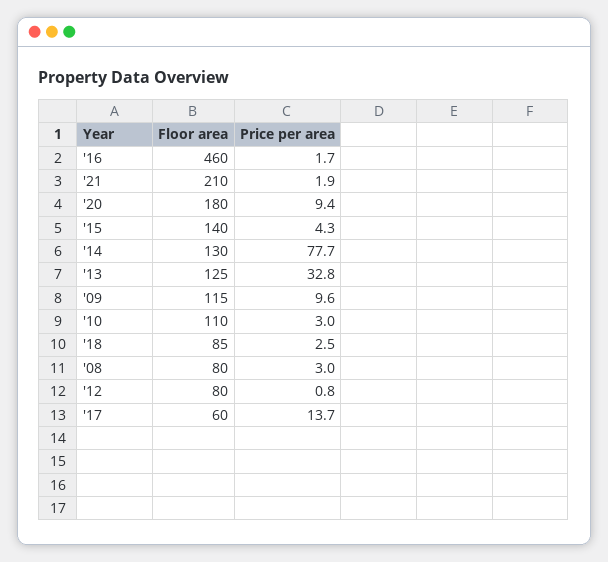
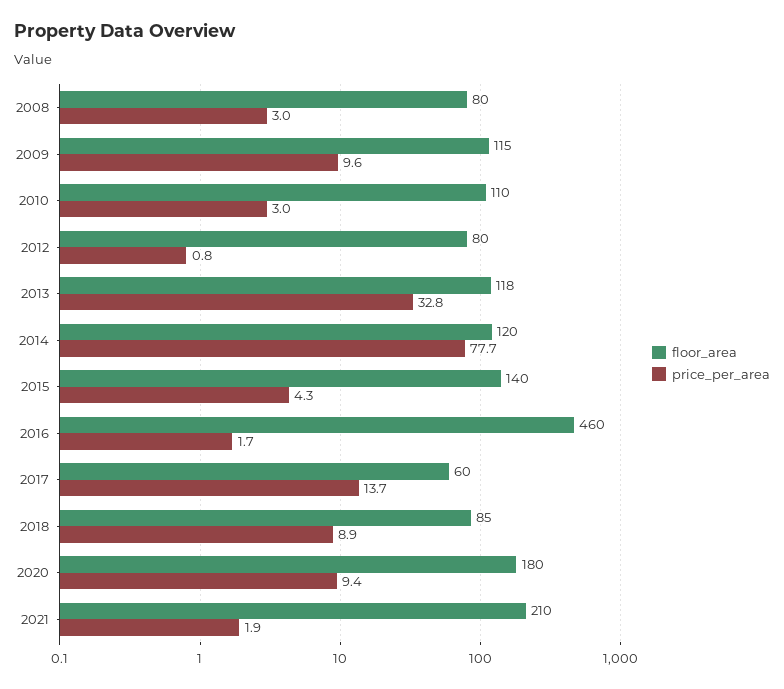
  {
    "Floor area": {
      "'16": 460,
      "'21": 210,
      "'20": 180,
      "'15": 140,
-     "'14": 130,
+     "'14": 120,
-     "'13": 125,
+     "'13": 118,
      "'09": 115,
      "'10": 110,
      "'18": 85,
      "'08": 80,
      "'12": 80,
      "'17": 60
    },
    "Price per area": {
      "'16": 1.7,
      "'21": 1.9,
      "'20": 9.4,
      "'15": 4.3,
      "'14": 77.7,
      "'13": 32.8,
      "'09": 9.6,
      "'10": 3,
-     "'18": 2.5,
+     "'18": 8.9,
      "'08": 3,
      "'12": 0.8,
      "'17": 13.7
    }
  }

